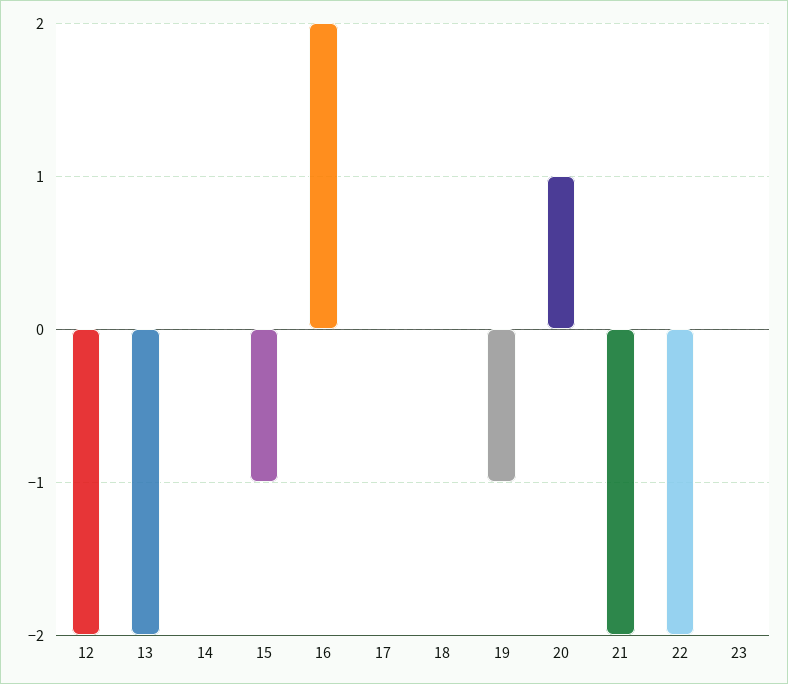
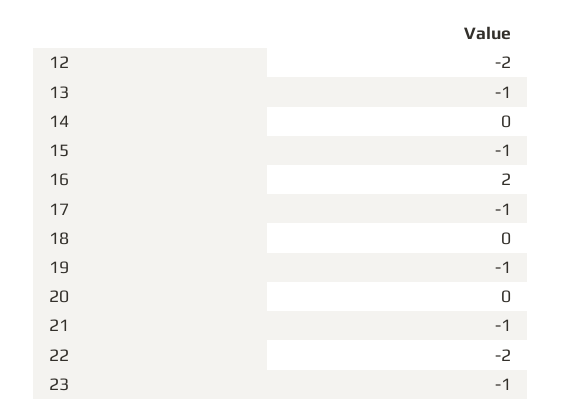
  {
    "12": -2,
-   "13": -2,
+   "13": -1,
    "14": 0,
    "15": -1,
    "16": 2,
-   "17": 0,
+   "17": -1,
    "18": 0,
    "19": -1,
-   "20": 1,
+   "20": 0,
-   "21": -2,
+   "21": -1,
    "22": -2,
-   "23": 0
+   "23": -1
  }

